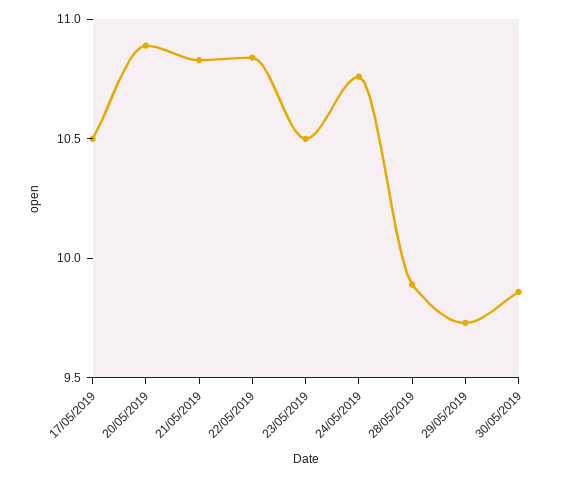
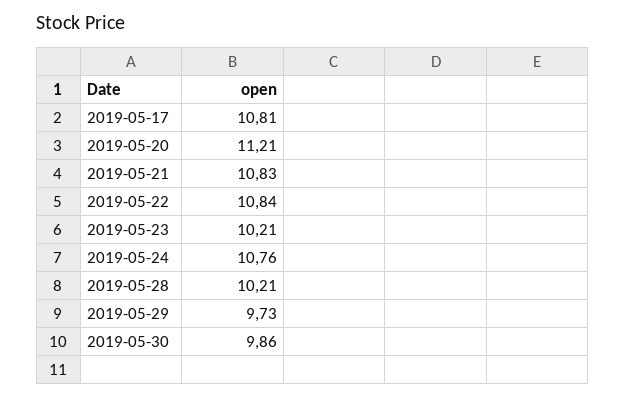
  {
-   "17/05/2019": 10.5,
+   "17/05/2019": 10.81,
-   "20/05/2019": 10.9,
+   "20/05/2019": 11.21,
    "21/05/2019": 10.83,
    "22/05/2019": 10.84,
-   "23/05/2019": 10.5,
+   "23/05/2019": 10.21,
    "24/05/2019": 10.76,
-   "28/05/2019": 9.9,
+   "28/05/2019": 10.21,
    "29/05/2019": 9.73,
    "30/05/2019": 9.86
  }

